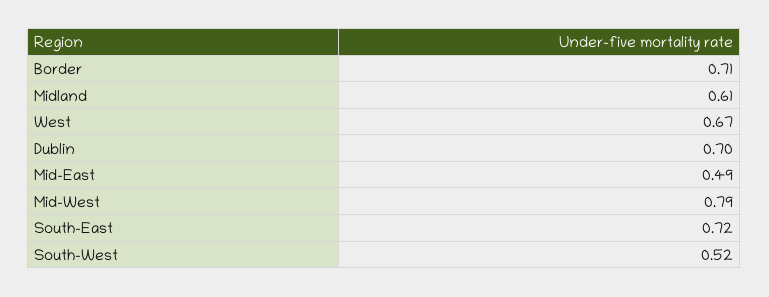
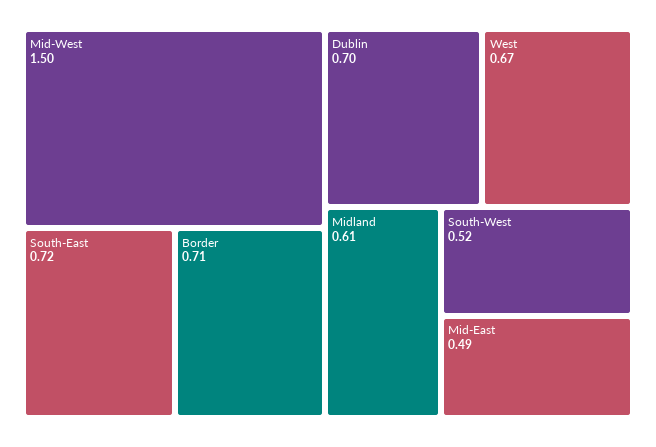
  {
    "Border": 0.71,
    "Midland": 0.61,
    "West": 0.67,
    "Dublin": 0.7,
    "Mid-East": 0.49,
-   "Mid-West": 0.79,
+   "Mid-West": 1.5,
    "South-East": 0.72,
    "South-West": 0.52
  }

